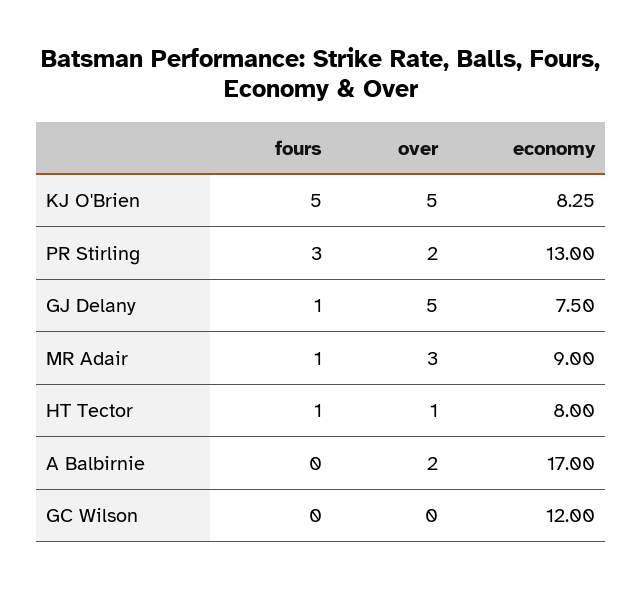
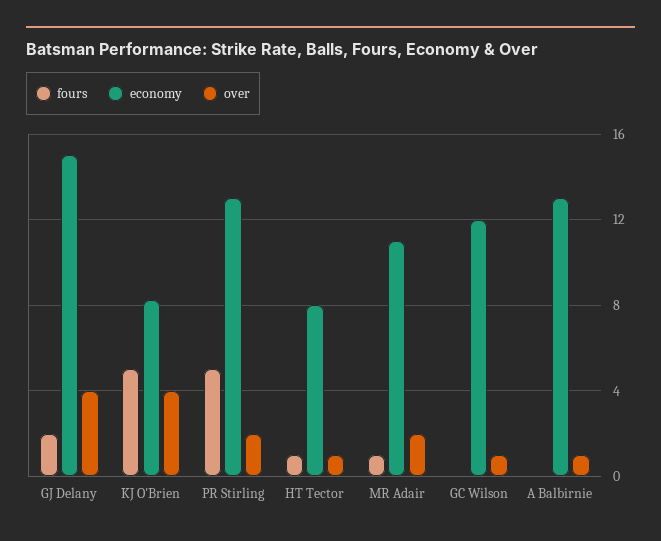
  {
    "fours": {
      "KJ O'Brien": 5,
-     "PR Stirling": 3,
+     "PR Stirling": 5,
-     "GJ Delany": 1,
+     "GJ Delany": 2,
      "MR Adair": 1,
      "HT Tector": 1,
      "A Balbirnie": 0,
      "GC Wilson": 0
    },
    "over": {
-     "KJ O'Brien": 5,
+     "KJ O'Brien": 4,
      "PR Stirling": 2,
-     "GJ Delany": 5,
+     "GJ Delany": 4,
-     "MR Adair": 3,
+     "MR Adair": 2,
      "HT Tector": 1,
-     "A Balbirnie": 2,
+     "A Balbirnie": 1,
-     "GC Wilson": 0
+     "GC Wilson": 1
    },
    "economy": {
      "KJ O'Brien": 8.25,
      "PR Stirling": 13,
-     "GJ Delany": 7.5,
+     "GJ Delany": 15,
-     "MR Adair": 9,
+     "MR Adair": 11,
      "HT Tector": 8,
-     "A Balbirnie": 17,
+     "A Balbirnie": 13,
      "GC Wilson": 12
    }
  }

